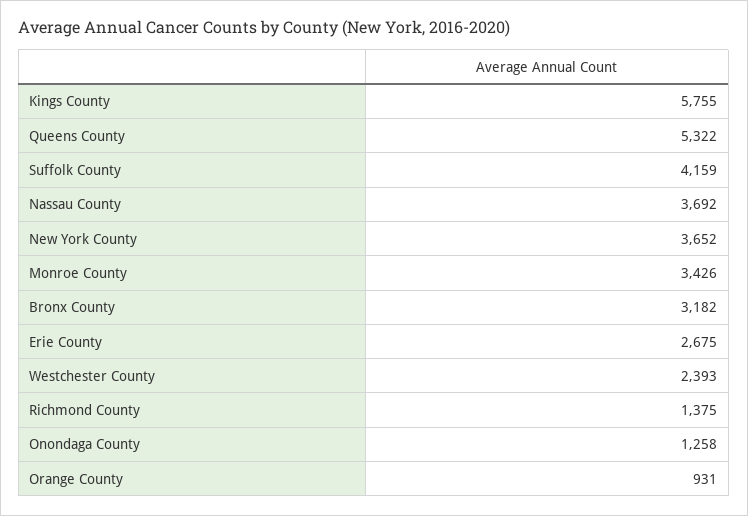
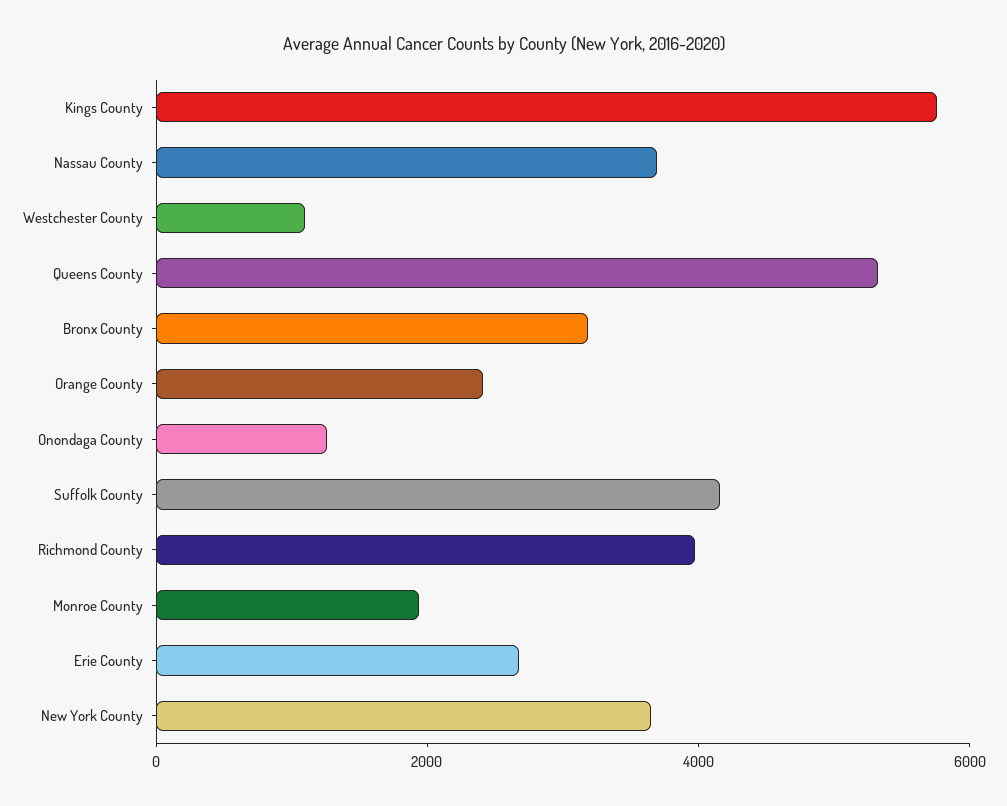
  {
    "Kings County": 5755,
    "Queens County": 5322,
    "Suffolk County": 4159,
    "Nassau County": 3692,
    "New York County": 3652,
-   "Monroe County": 3426,
+   "Monroe County": 2000,
    "Bronx County": 3182,
    "Erie County": 2675,
-   "Westchester County": 2393,
+   "Westchester County": 1000,
-   "Richmond County": 1375,
+   "Richmond County": 4000,
    "Onondaga County": 1258,
-   "Orange County": 931
+   "Orange County": 2500
  }

